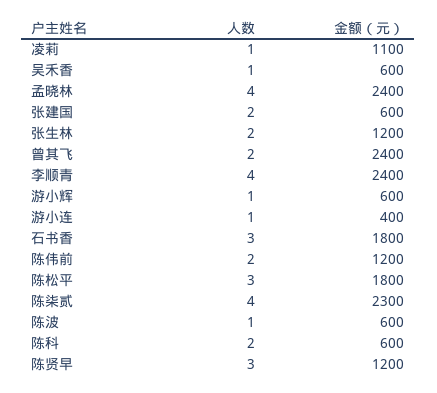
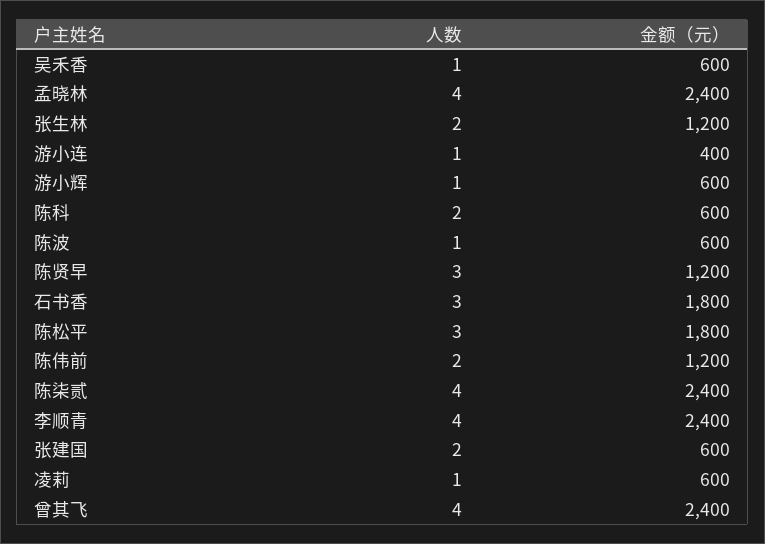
  {
    "人数": {
      "凌莉": 1,
      "吴禾香": 1,
      "孟晓林": 4,
      "张建国": 2,
      "张生林": 2,
-     "曾其飞": 2,
+     "曾其飞": 4,
      "李顺青": 4,
      "游小辉": 1,
      "游小连": 1,
      "石书香": 3,
      "陈伟前": 2,
      "陈松平": 3,
      "陈柒贰": 4,
      "陈波": 1,
      "陈科": 2,
      "陈贤早": 3
    },
    "金额（元）": {
-     "凌莉": 1100,
+     "凌莉": 600,
      "吴禾香": 600,
      "孟晓林": 2400,
      "张建国": 600,
      "张生林": 1200,
      "曾其飞": 2400,
      "李顺青": 2400,
      "游小辉": 600,
      "游小连": 400,
      "石书香": 1800,
      "陈伟前": 1200,
      "陈松平": 1800,
-     "陈柒贰": 2300,
+     "陈柒贰": 2400,
      "陈波": 600,
      "陈科": 600,
      "陈贤早": 1200
    }
  }

